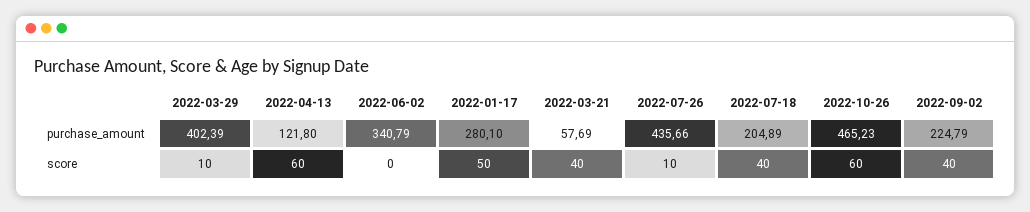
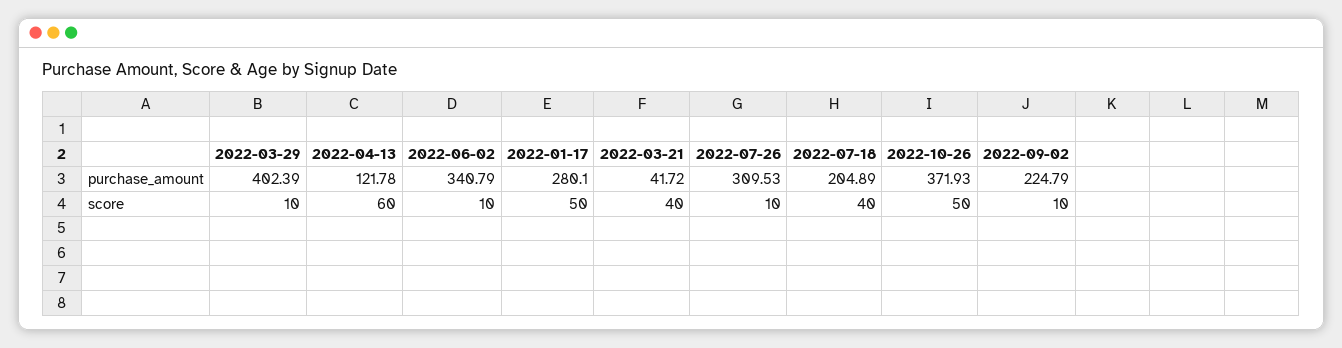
  {
    "2022-03-29": {
      "purchase_amount": 402.39,
      "score": 10
    },
    "2022-04-13": {
-     "purchase_amount": 121.8,
+     "purchase_amount": 121.78,
      "score": 60
    },
    "2022-06-02": {
      "purchase_amount": 340.79,
-     "score": 0
+     "score": 10
    },
    "2022-01-17": {
      "purchase_amount": 280.1,
      "score": 50
    },
    "2022-03-21": {
-     "purchase_amount": 57.69,
+     "purchase_amount": 41.72,
      "score": 40
    },
    "2022-07-26": {
-     "purchase_amount": 435.66,
+     "purchase_amount": 309.53,
      "score": 10
    },
    "2022-07-18": {
      "purchase_amount": 204.89,
      "score": 40
    },
    "2022-10-26": {
-     "purchase_amount": 465.23,
+     "purchase_amount": 371.93,
-     "score": 60
+     "score": 50
    },
    "2022-09-02": {
      "purchase_amount": 224.79,
-     "score": 40
+     "score": 10
    }
  }

